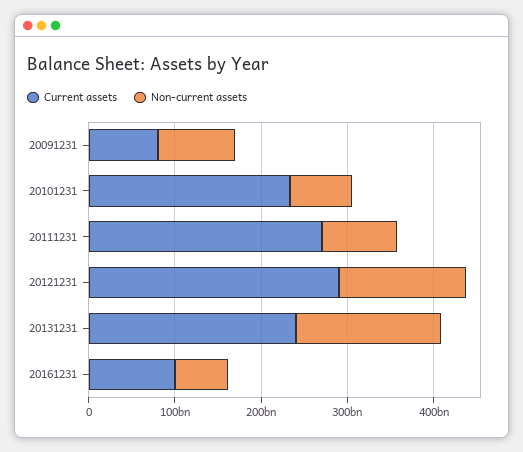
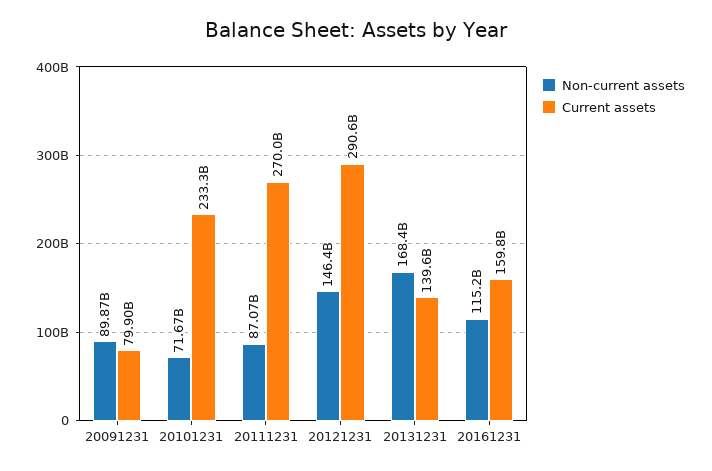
  {
    "Current assets": {
      "20091231": 79900000000,
      "20101231": 233300000000,
      "20111231": 270000000000,
      "20121231": 290600000000,
-     "20131231": 240000000000,
+     "20131231": 139600000000,
-     "20161231": 100000000000
+     "20161231": 159800000000
    },
    "Non-current assets": {
      "20091231": 89870000000,
      "20101231": 71670000000,
      "20111231": 87070000000,
      "20121231": 146400000000,
      "20131231": 168400000000,
-     "20161231": 60000000000
+     "20161231": 115200000000
    }
  }

